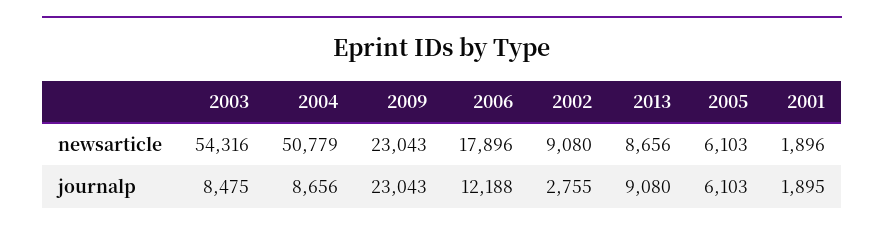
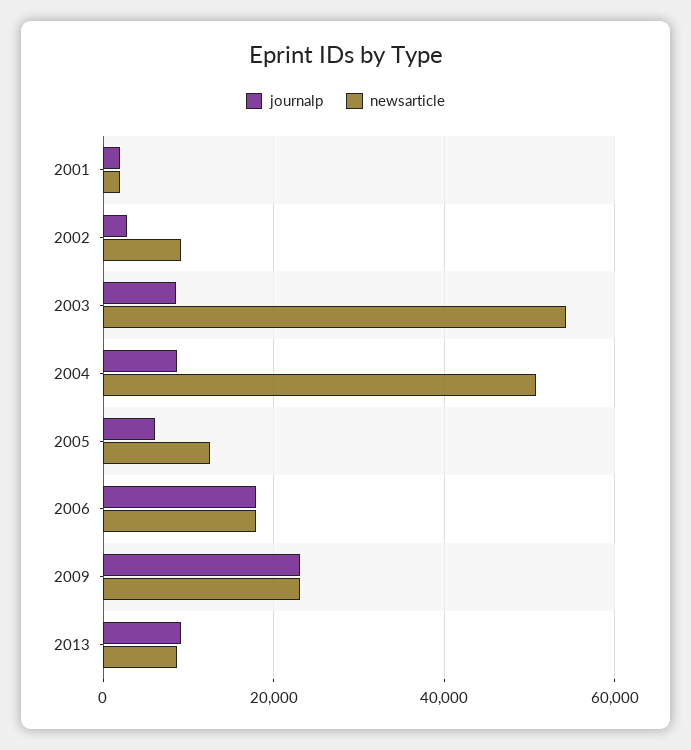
  {
    "newsarticle": {
      "2003": 54316,
      "2004": 50779,
      "2009": 23043,
      "2006": 17896,
      "2002": 9080,
      "2013": 8656,
-     "2005": 6103,
+     "2005": 12000,
      "2001": 1896
    },
    "journalp": {
      "2003": 8475,
      "2004": 8656,
      "2009": 23043,
-     "2006": 12188,
+     "2006": 18000,
      "2002": 2755,
      "2013": 9080,
      "2005": 6103,
      "2001": 1895
    }
  }

